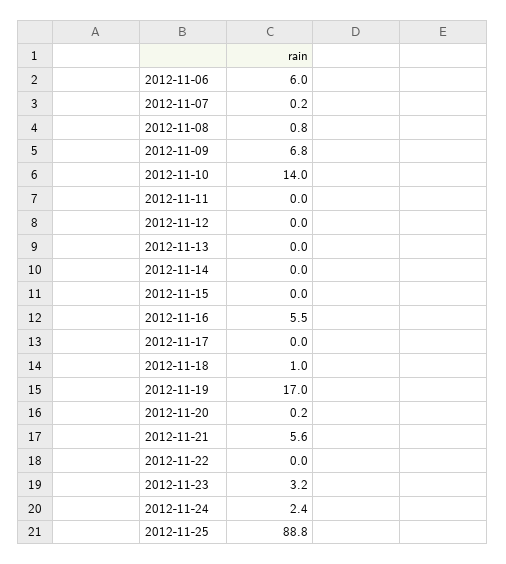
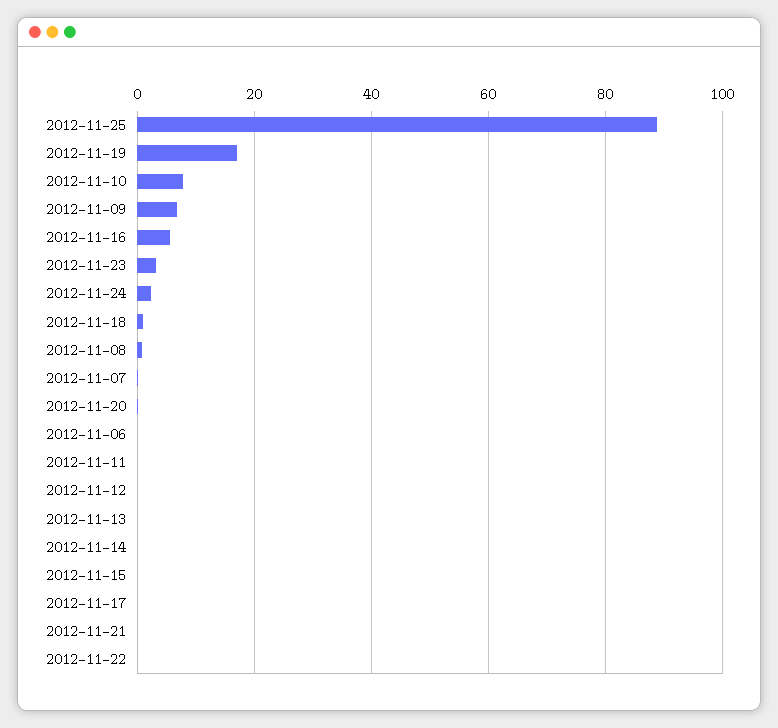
  {
-   "2012-11-06": 6,
+   "2012-11-06": 0,
    "2012-11-07": 0.2,
    "2012-11-08": 0.8,
    "2012-11-09": 6.8,
-   "2012-11-10": 14,
+   "2012-11-10": 8,
    "2012-11-11": 0,
    "2012-11-12": 0,
    "2012-11-13": 0,
    "2012-11-14": 0,
    "2012-11-15": 0,
    "2012-11-16": 5.5,
    "2012-11-17": 0,
    "2012-11-18": 1,
    "2012-11-19": 17,
    "2012-11-20": 0.2,
-   "2012-11-21": 5.6,
+   "2012-11-21": 0,
    "2012-11-22": 0,
    "2012-11-23": 3.2,
    "2012-11-24": 2.4,
    "2012-11-25": 88.8
  }

